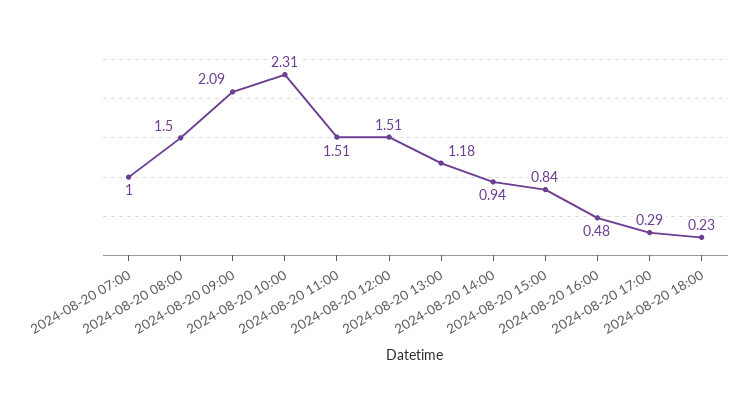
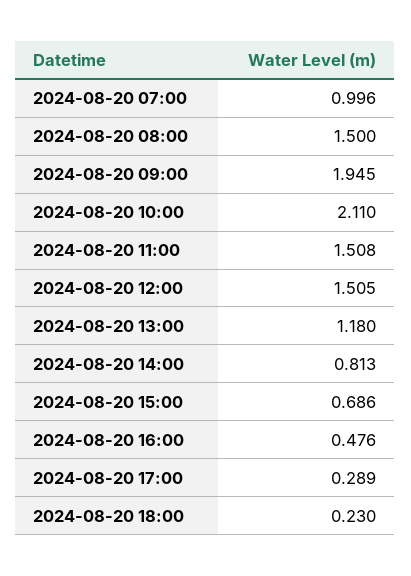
  {
    "2024-08-20 07:00": 0.996,
    "2024-08-20 08:00": 1.5,
-   "2024-08-20 09:00": 2.09,
+   "2024-08-20 09:00": 1.945,
-   "2024-08-20 10:00": 2.31,
+   "2024-08-20 10:00": 2.11,
    "2024-08-20 11:00": 1.508,
    "2024-08-20 12:00": 1.505,
    "2024-08-20 13:00": 1.18,
-   "2024-08-20 14:00": 0.94,
+   "2024-08-20 14:00": 0.813,
-   "2024-08-20 15:00": 0.84,
+   "2024-08-20 15:00": 0.686,
    "2024-08-20 16:00": 0.476,
    "2024-08-20 17:00": 0.289,
    "2024-08-20 18:00": 0.23
  }

